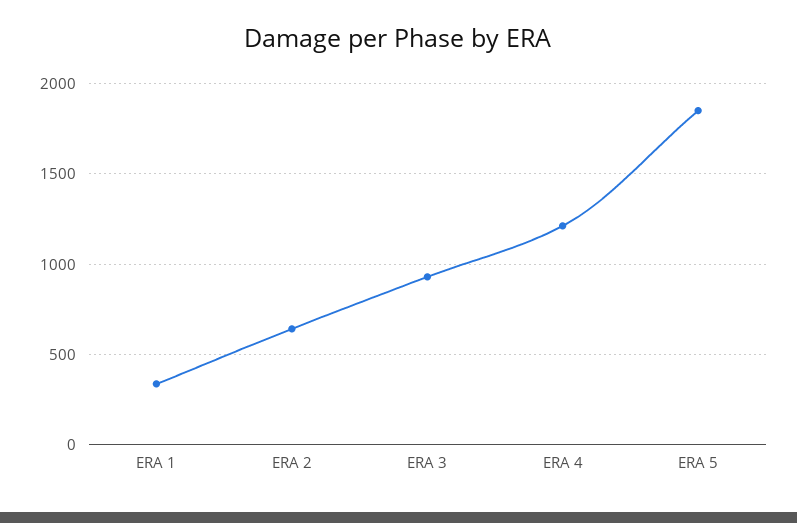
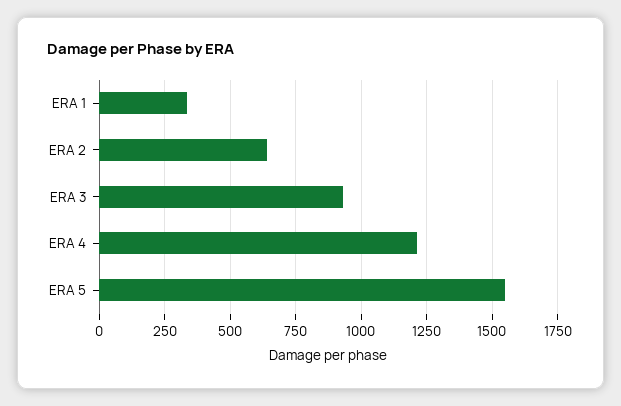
  {
    "ERA 1": 325,
    "ERA 2": 650,
    "ERA 3": 925,
    "ERA 4": 1200,
-   "ERA 5": 1850
+   "ERA 5": 1550
  }

